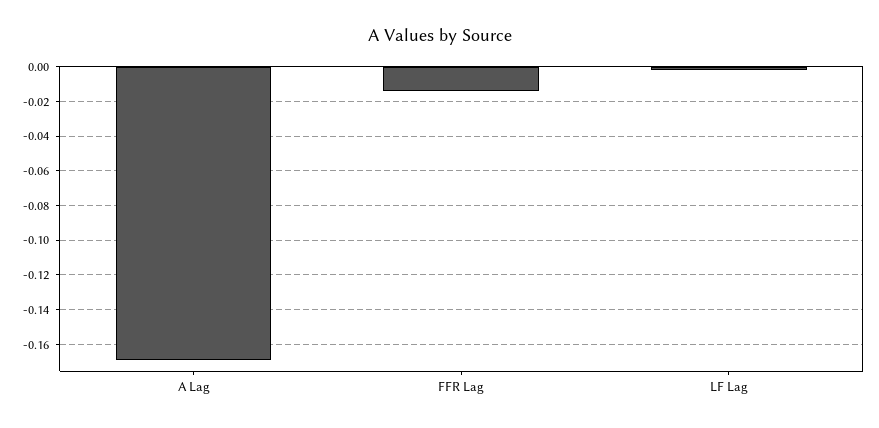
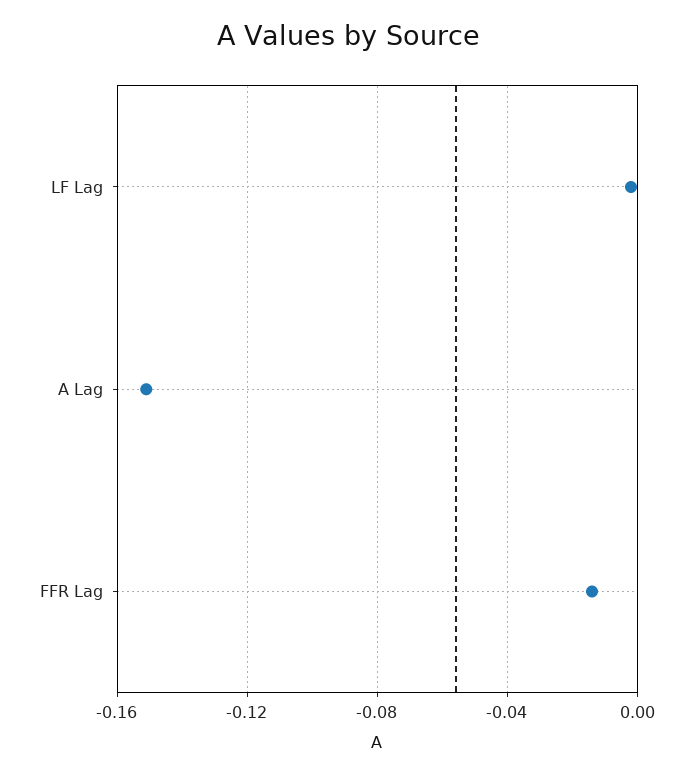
  {
-   "A Lag": -0.17,
+   "A Lag": -0.15,
    "FFR Lag": -0.015,
    "LF Lag": 0
  }

